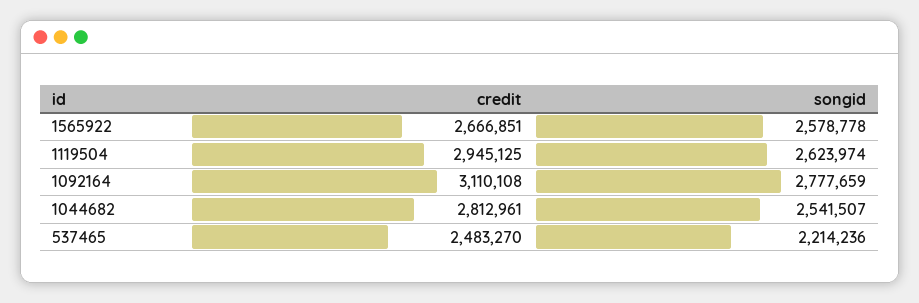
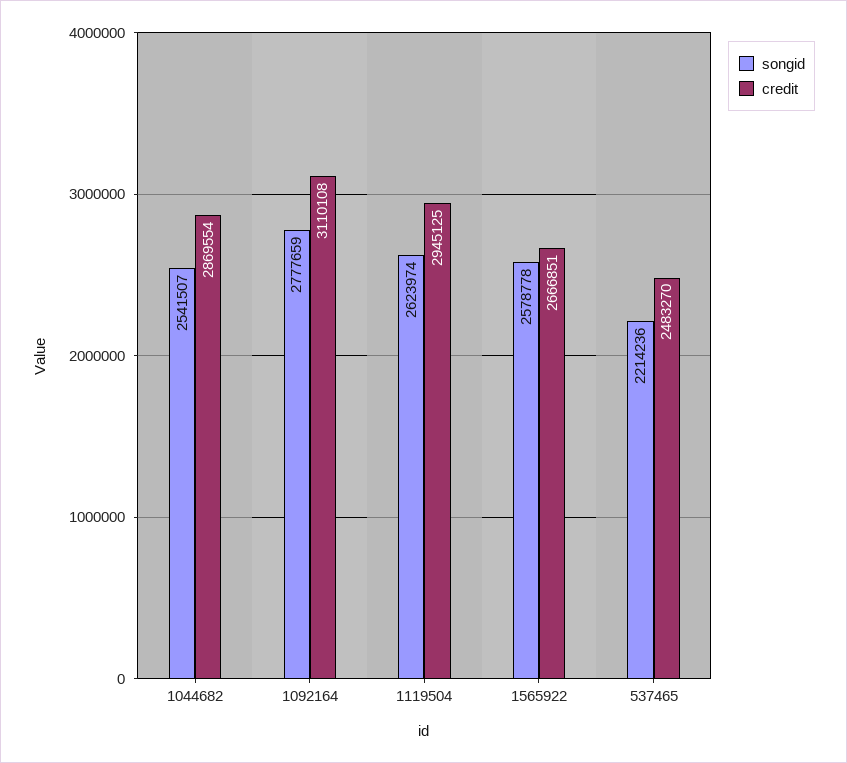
  {
    "credit": {
      "1565922": 2666851,
      "1119504": 2945125,
      "1092164": 3110108,
-     "1044682": 2812961,
+     "1044682": 2869554,
      "537465": 2483270
    },
    "songid": {
      "1565922": 2578778,
      "1119504": 2623974,
      "1092164": 2777659,
      "1044682": 2541507,
      "537465": 2214236
    }
  }

